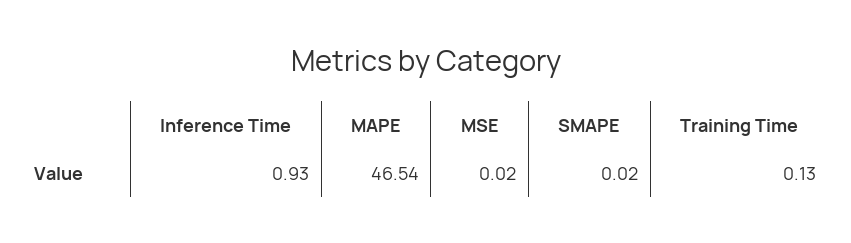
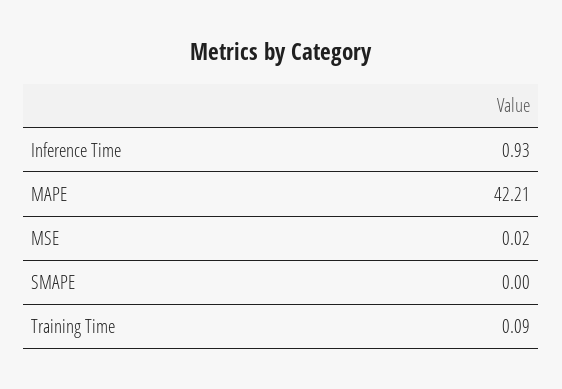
  {
    "Inference Time": 0.93,
-   "MAPE": 46.54,
+   "MAPE": 42.21,
    "MSE": 0.02,
-   "SMAPE": 0.02,
+   "SMAPE": 0,
-   "Training Time": 0.13
+   "Training Time": 0.09
  }

